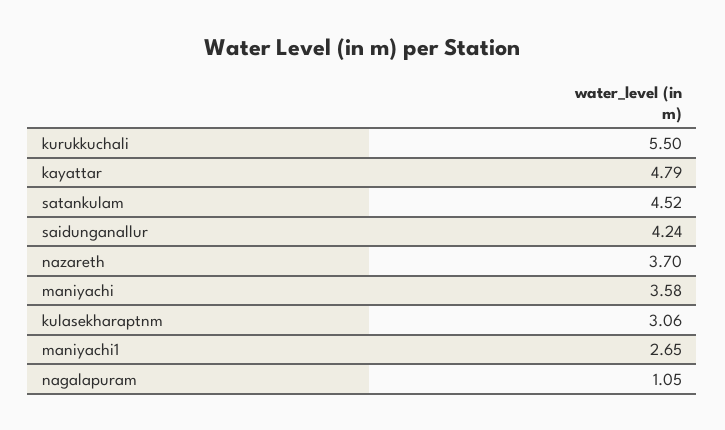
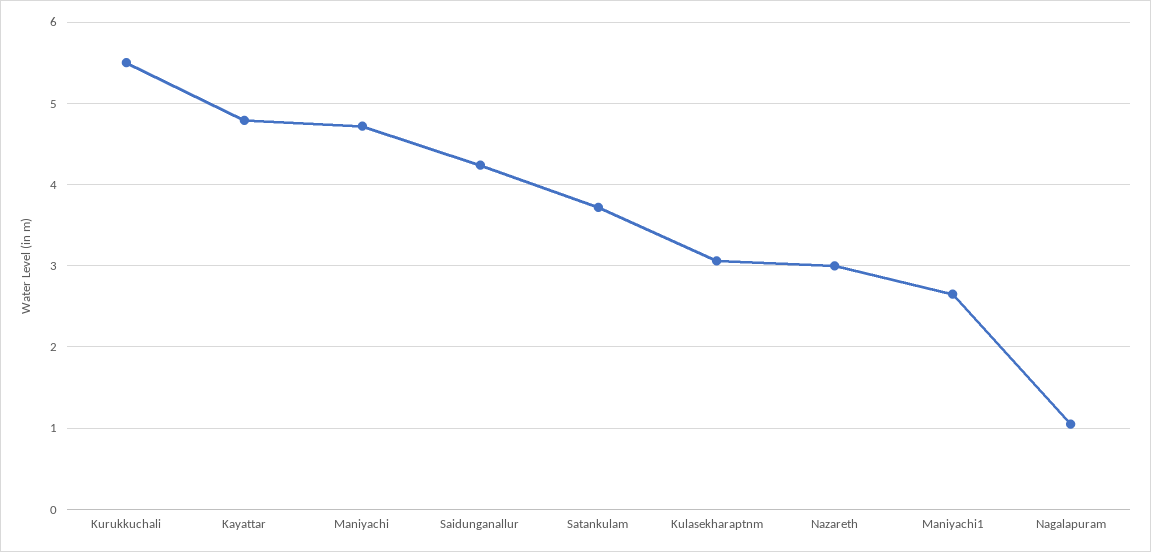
  {
    "kurukkuchali": 5.5,
    "kayattar": 4.79,
-   "satankulam": 4.52,
+   "satankulam": 3.7,
    "saidunganallur": 4.24,
-   "nazareth": 3.7,
+   "nazareth": 3,
-   "maniyachi": 3.58,
+   "maniyachi": 4.7,
    "kulasekharaptnm": 3.06,
    "maniyachi1": 2.65,
    "nagalapuram": 1.05
  }

